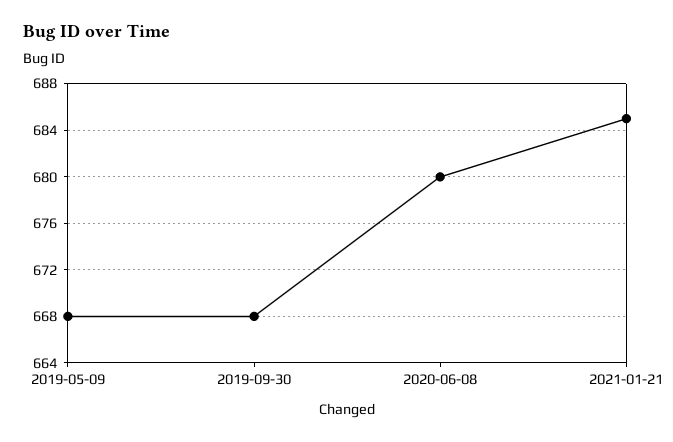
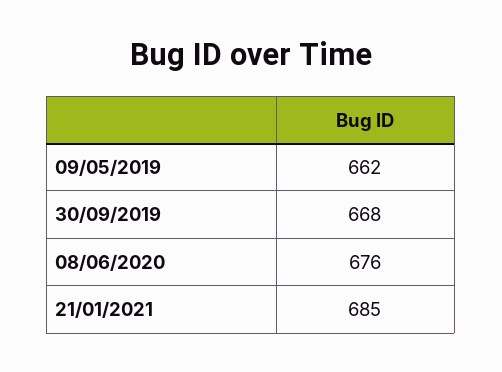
  {
-   "2019-05-09": 668,
+   "2019-05-09": 662,
    "2019-09-30": 668,
-   "2020-06-08": 680,
+   "2020-06-08": 676,
    "2021-01-21": 685
  }

